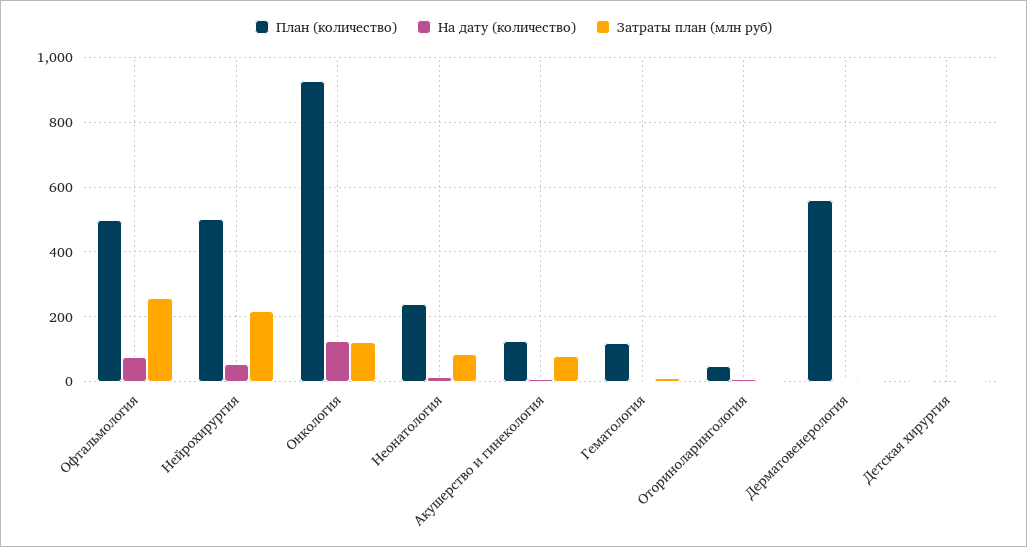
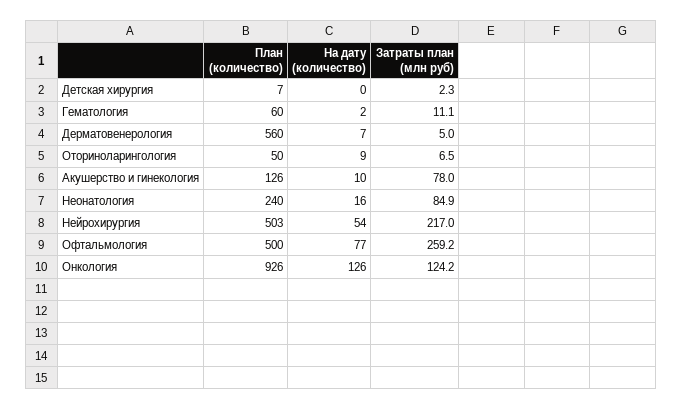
  {
    "План (количество)": {
      "Офтальмология": 500,
      "Нейрохирургия": 503,
      "Онкология": 926,
      "Неонатология": 240,
      "Акушерство и гинекология": 126,
-     "Гематология": 120,
+     "Гематология": 60,
      "Оториноларингология": 50,
      "Дерматовенерология": 560,
      "Детская хирургия": 7
    },
    "На дату (количество)": {
      "Офтальмология": 77,
      "Нейрохирургия": 54,
      "Онкология": 126,
      "Неонатология": 16,
      "Акушерство и гинекология": 10,
      "Гематология": 2,
      "Оториноларингология": 9,
      "Дерматовенерология": 7,
      "Детская хирургия": 0
    },
    "Затраты план (млн руб)": {
      "Офтальмология": 259.2,
      "Нейрохирургия": 217,
      "Онкология": 124.2,
      "Неонатология": 84.9,
      "Акушерство и гинекология": 78,
      "Гематология": 11.1,
      "Оториноларингология": 6.5,
      "Дерматовенерология": 5,
      "Детская хирургия": 2.3
    }
  }

